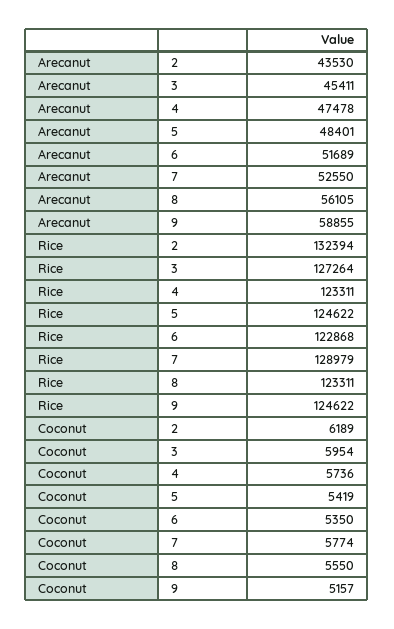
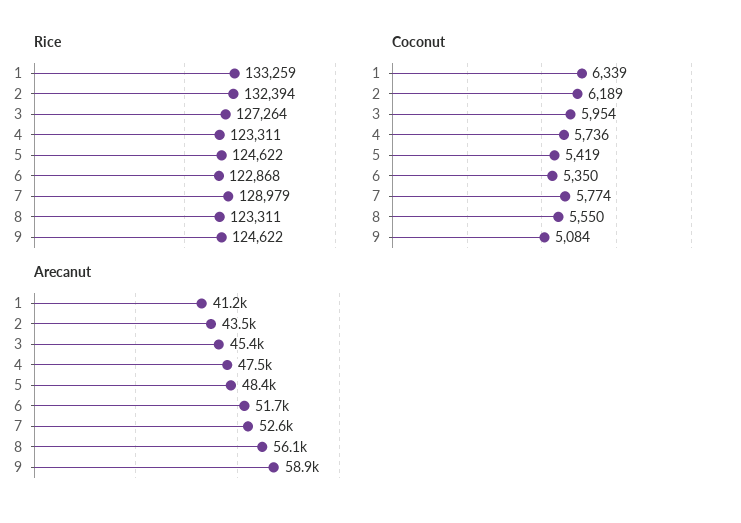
  {
    "Arecanut": {
      "2": 43530,
      "3": 45411,
      "4": 47478,
      "5": 48401,
      "6": 51689,
      "7": 52550,
      "8": 56105,
-     "9": 58855
+     "9": 58855,
+     "1": 41200
    },
    "Rice": {
      "2": 132394,
      "3": 127264,
      "4": 123311,
      "5": 124622,
      "6": 122868,
      "7": 128979,
      "8": 123311,
-     "9": 124622
+     "9": 124622,
+     "1": 133259
    },
    "Coconut": {
      "2": 6189,
      "3": 5954,
      "4": 5736,
      "5": 5419,
      "6": 5350,
      "7": 5774,
      "8": 5550,
-     "9": 5157
+     "9": 5084,
+     "1": 6339
    }
  }

